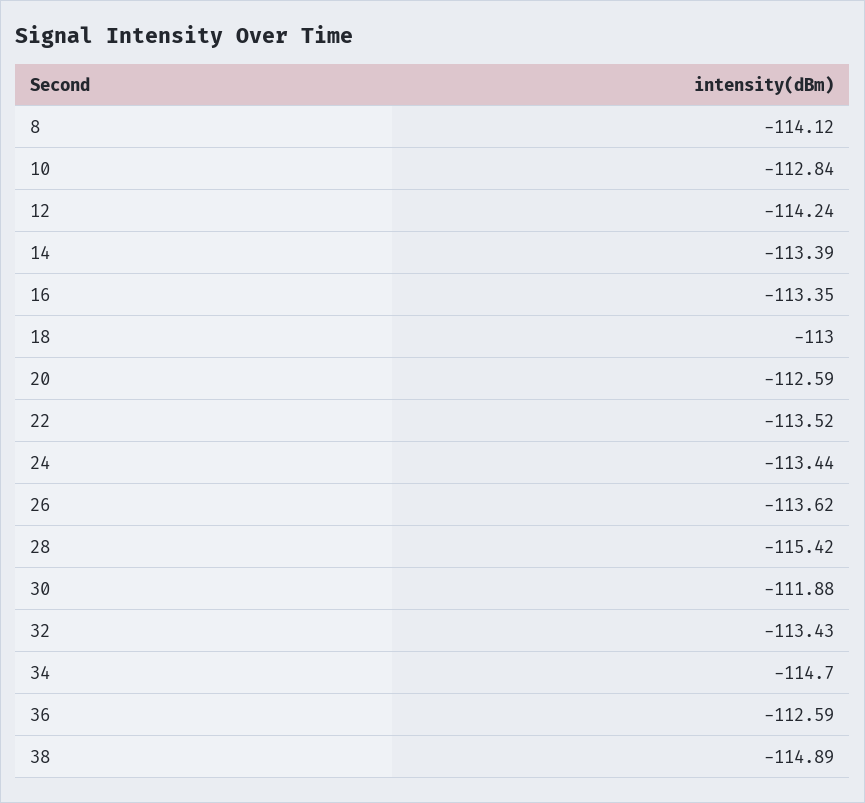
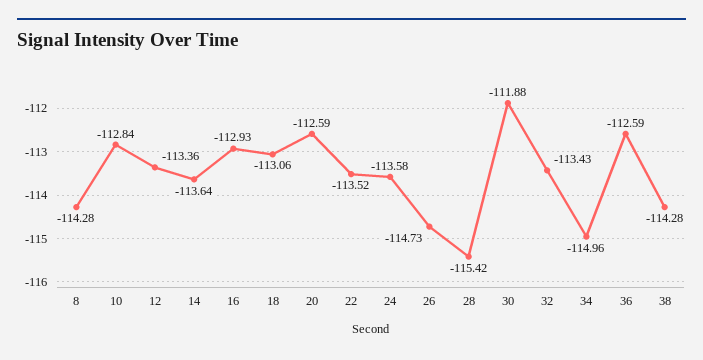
  {
-   "8": -114.12,
+   "8": -114.28,
    "10": -112.84,
-   "12": -114.24,
+   "12": -113.36,
-   "14": -113.39,
+   "14": -113.64,
-   "16": -113.35,
+   "16": -112.93,
-   "18": -113,
+   "18": -113.06,
    "20": -112.59,
    "22": -113.52,
-   "24": -113.44,
+   "24": -113.58,
-   "26": -113.62,
+   "26": -114.73,
    "28": -115.42,
    "30": -111.88,
    "32": -113.43,
-   "34": -114.7,
+   "34": -114.96,
    "36": -112.59,
-   "38": -114.89
+   "38": -114.28
  }

